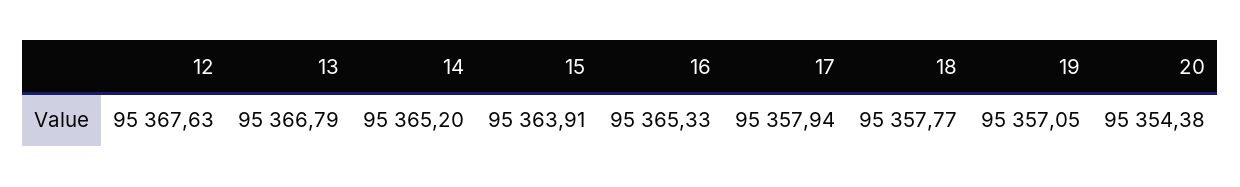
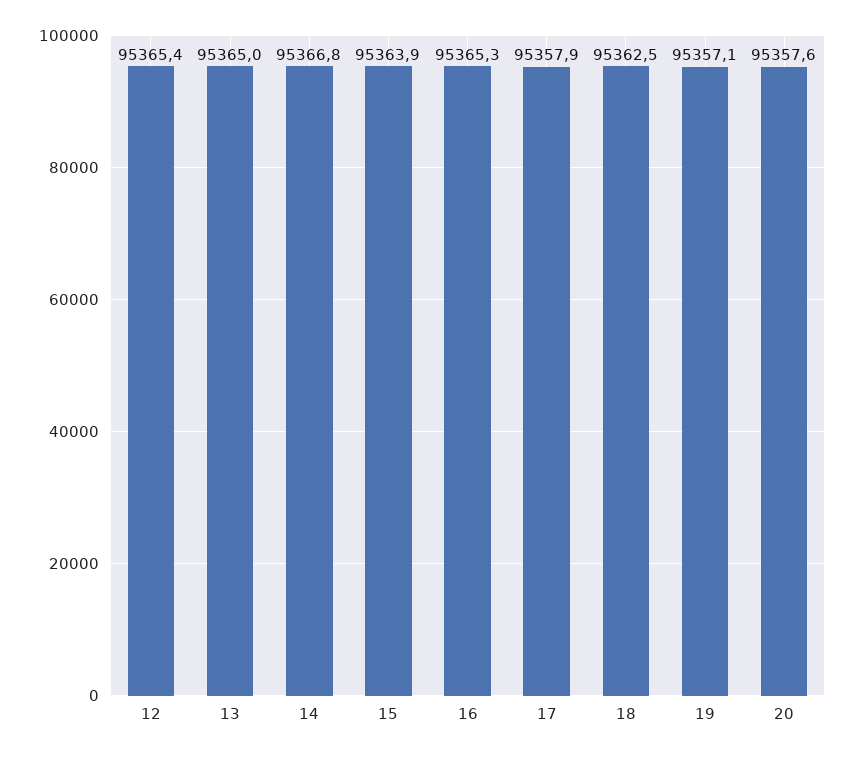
  {
-   "12": 95367.63,
+   "12": 95365.4,
-   "13": 95366.79,
+   "13": 95365,
-   "14": 95365.2,
+   "14": 95366.8,
    "15": 95363.91,
    "16": 95365.33,
    "17": 95357.94,
-   "18": 95357.77,
+   "18": 95362.5,
    "19": 95357.05,
-   "20": 95354.38
+   "20": 95357.6
  }

